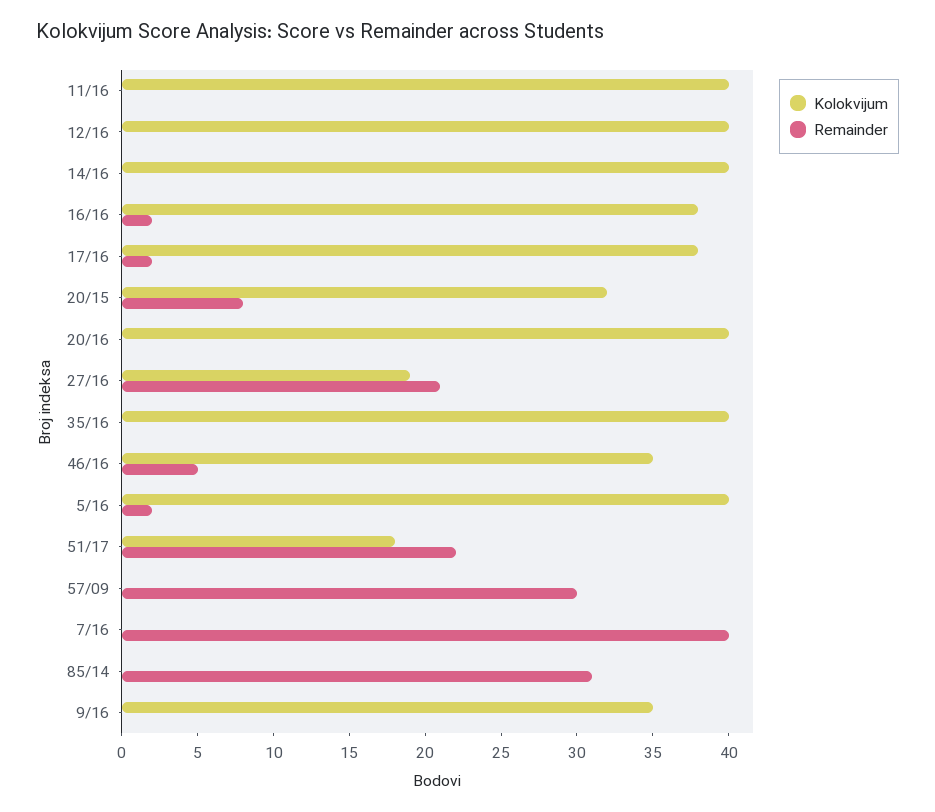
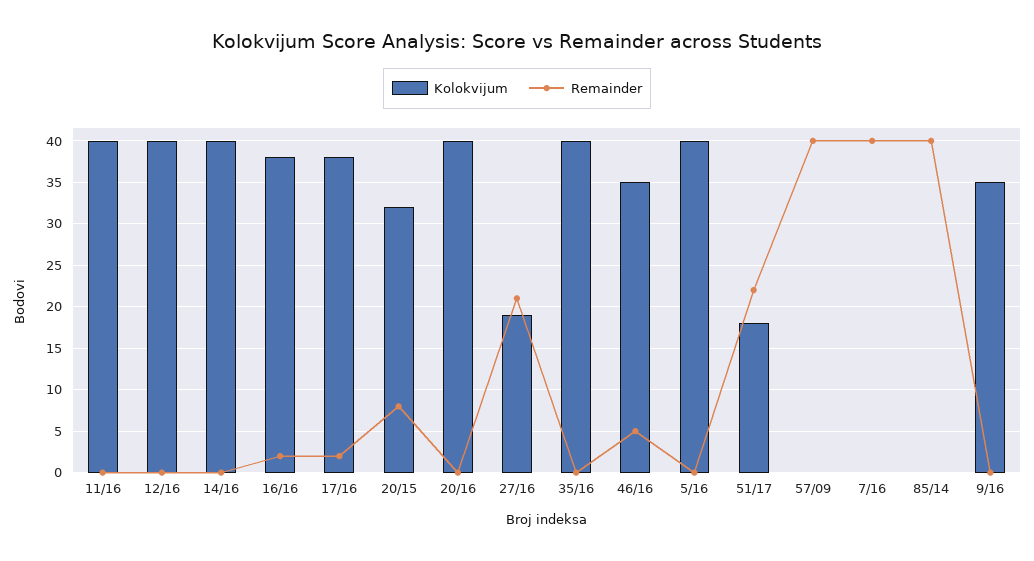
  {
    "Kolokvijum": {
      "11/16": 40,
      "12/16": 40,
      "14/16": 40,
      "16/16": 38,
      "17/16": 38,
      "20/15": 32,
      "20/16": 40,
      "27/16": 19,
      "35/16": 40,
      "46/16": 35,
      "5/16": 40,
      "51/17": 18,
      "57/09": 0,
      "7/16": 0,
      "85/14": 0,
      "9/16": 35
    },
    "Remainder": {
      "11/16": 0,
      "12/16": 0,
      "14/16": 0,
      "16/16": 2,
      "17/16": 2,
      "20/15": 8,
      "20/16": 0,
      "27/16": 21,
      "35/16": 0,
      "46/16": 5,
-     "5/16": 2,
+     "5/16": 0,
      "51/17": 22,
-     "57/09": 30,
+     "57/09": 40,
      "7/16": 40,
-     "85/14": 31,
+     "85/14": 40,
      "9/16": 0
    }
  }

